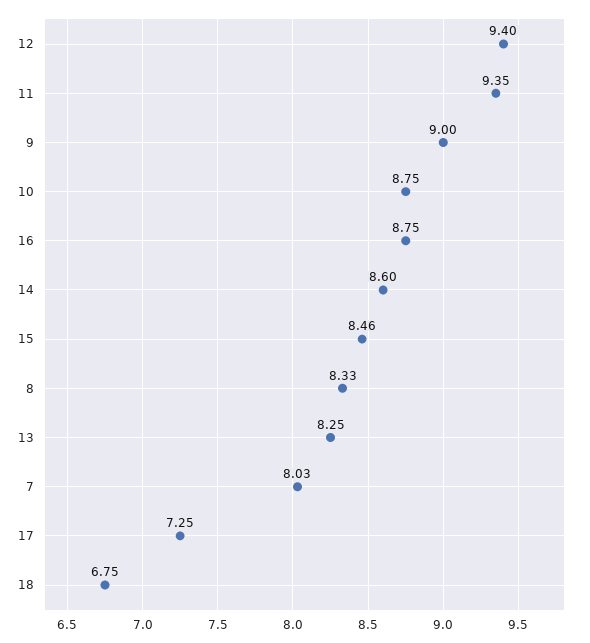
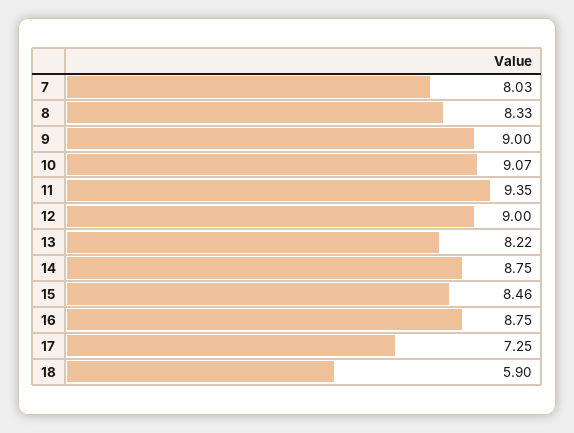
  {
-   "12": 9.4,
+   "12": 9,
    "11": 9.35,
    "9": 9,
-   "10": 8.75,
+   "10": 9.07,
    "16": 8.75,
-   "14": 8.6,
+   "14": 8.75,
    "15": 8.46,
    "8": 8.33,
-   "13": 8.25,
+   "13": 8.22,
    "7": 8.03,
    "17": 7.25,
-   "18": 6.75
+   "18": 5.9
  }

